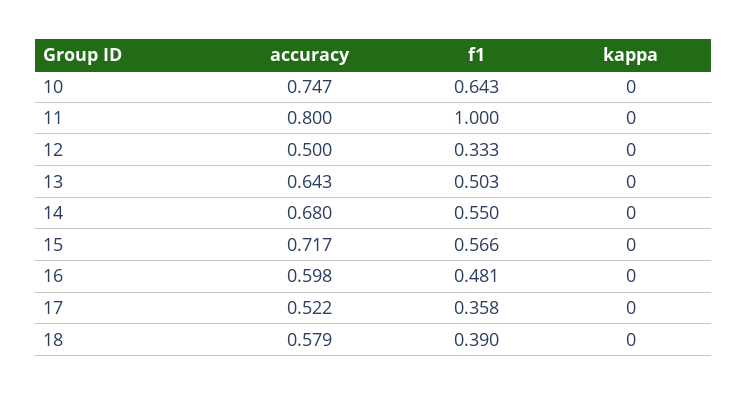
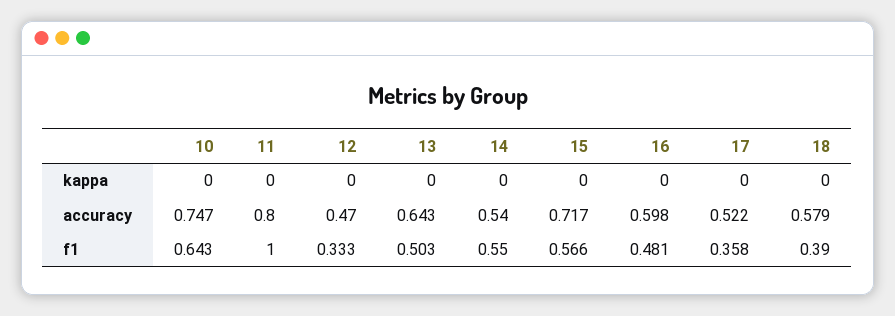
  {
    "accuracy": {
      "10": 0.747,
      "11": 0.8,
-     "12": 0.5,
+     "12": 0.47,
      "13": 0.643,
-     "14": 0.68,
+     "14": 0.54,
      "15": 0.717,
      "16": 0.598,
      "17": 0.522,
      "18": 0.579
    },
    "f1": {
      "10": 0.643,
      "11": 1,
      "12": 0.333,
      "13": 0.503,
      "14": 0.55,
      "15": 0.566,
      "16": 0.481,
      "17": 0.358,
      "18": 0.39
    },
    "kappa": {
      "10": 0,
      "11": 0,
      "12": 0,
      "13": 0,
      "14": 0,
      "15": 0,
      "16": 0,
      "17": 0,
      "18": 0
    }
  }

